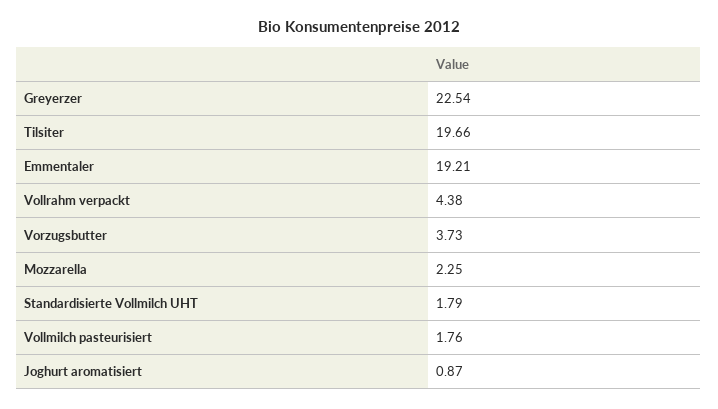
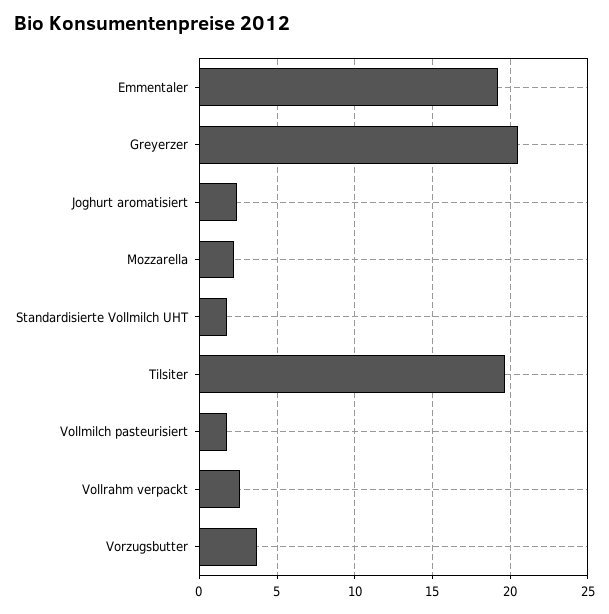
  {
-   "Greyerzer": 22.54,
+   "Greyerzer": 20.5,
    "Tilsiter": 19.66,
    "Emmentaler": 19.21,
-   "Vollrahm verpackt": 4.38,
+   "Vollrahm verpackt": 2.5,
    "Vorzugsbutter": 3.73,
    "Mozzarella": 2.25,
    "Standardisierte Vollmilch UHT": 1.79,
    "Vollmilch pasteurisiert": 1.76,
-   "Joghurt aromatisiert": 0.87
+   "Joghurt aromatisiert": 2.5
  }

